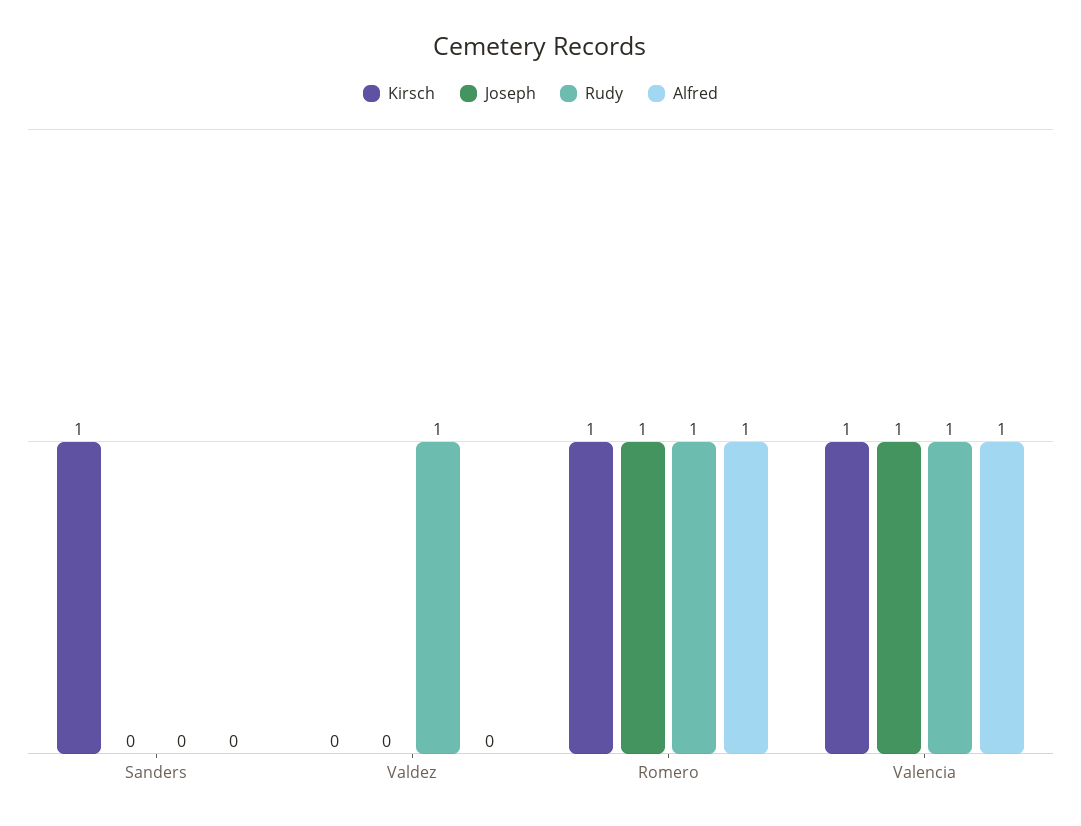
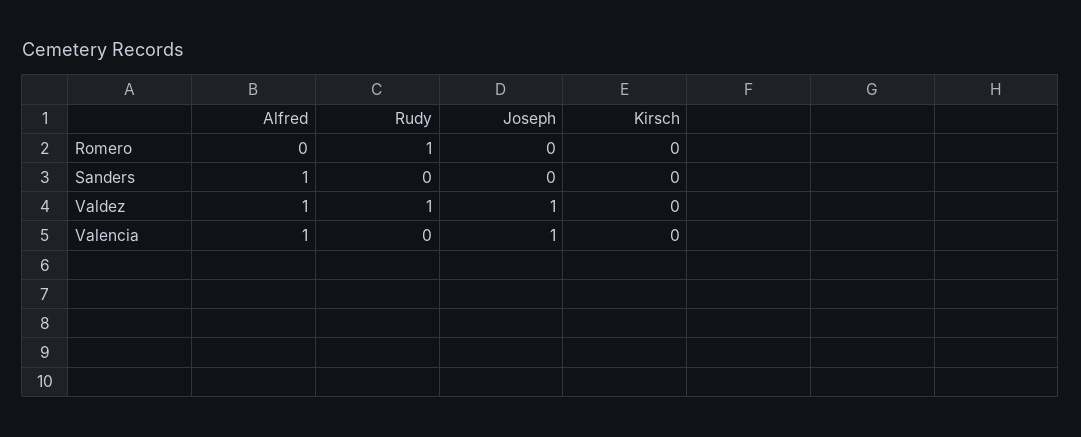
  {
    "Kirsch": {
-     "Sanders": 1,
+     "Sanders": 0,
      "Valdez": 0,
-     "Romero": 1,
+     "Romero": 0,
-     "Valencia": 1
+     "Valencia": 0
    },
    "Joseph": {
      "Sanders": 0,
-     "Valdez": 0,
+     "Valdez": 1,
-     "Romero": 1,
+     "Romero": 0,
      "Valencia": 1
    },
    "Rudy": {
      "Sanders": 0,
      "Valdez": 1,
      "Romero": 1,
-     "Valencia": 1
+     "Valencia": 0
    },
    "Alfred": {
-     "Sanders": 0,
+     "Sanders": 1,
-     "Valdez": 0,
+     "Valdez": 1,
-     "Romero": 1,
+     "Romero": 0,
      "Valencia": 1
    }
  }

